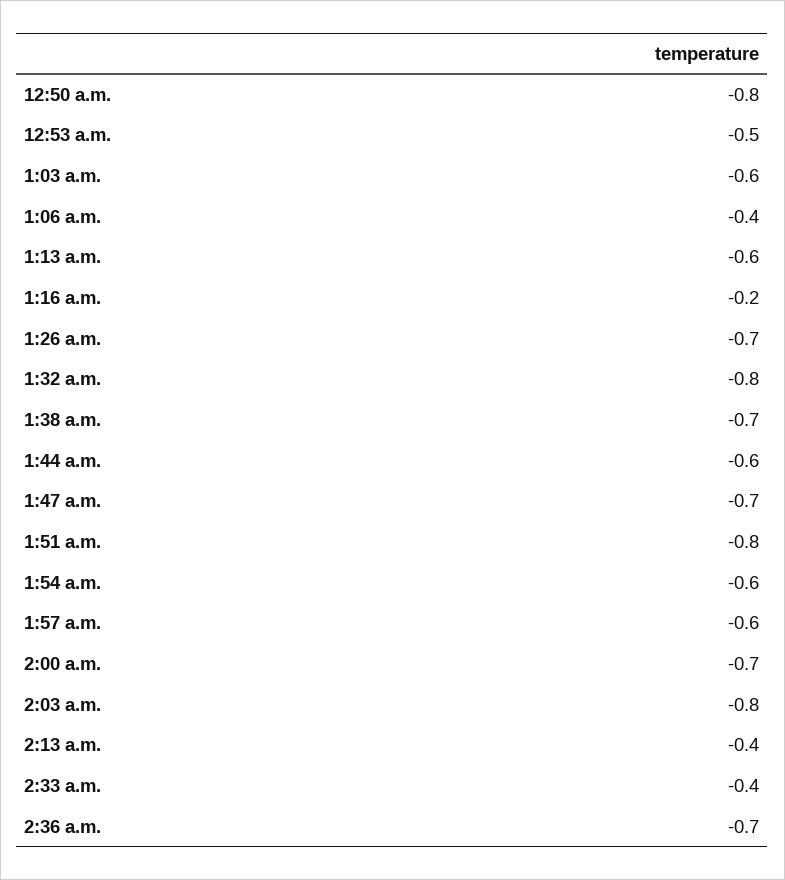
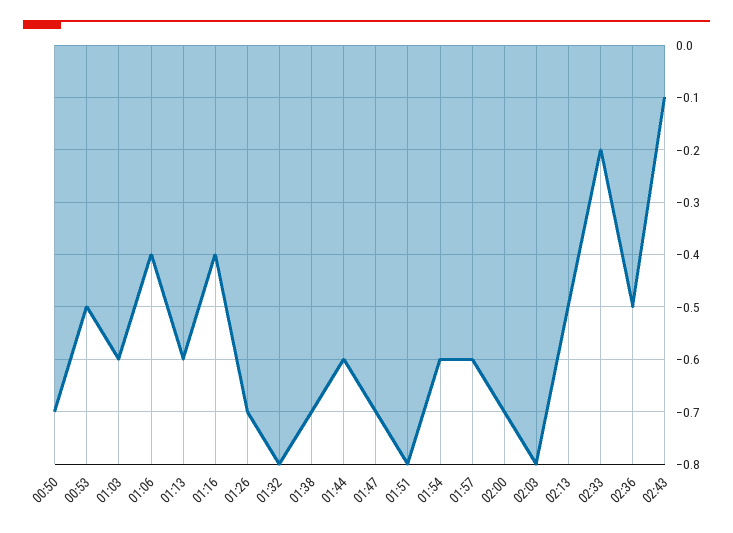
  {
-   "12:50 a.m.": -0.8,
+   "12:50 a.m.": -0.7,
    "12:53 a.m.": -0.5,
    "1:03 a.m.": -0.6,
    "1:06 a.m.": -0.4,
    "1:13 a.m.": -0.6,
-   "1:16 a.m.": -0.2,
+   "1:16 a.m.": -0.4,
    "1:26 a.m.": -0.7,
    "1:32 a.m.": -0.8,
    "1:38 a.m.": -0.7,
    "1:44 a.m.": -0.6,
    "1:47 a.m.": -0.7,
    "1:51 a.m.": -0.8,
    "1:54 a.m.": -0.6,
    "1:57 a.m.": -0.6,
    "2:00 a.m.": -0.7,
    "2:03 a.m.": -0.8,
-   "2:13 a.m.": -0.4,
+   "2:13 a.m.": -0.5,
-   "2:33 a.m.": -0.4,
+   "2:33 a.m.": -0.2,
-   "2:36 a.m.": -0.7
+   "2:36 a.m.": -0.5,
+   "02:43": -0.1
  }

